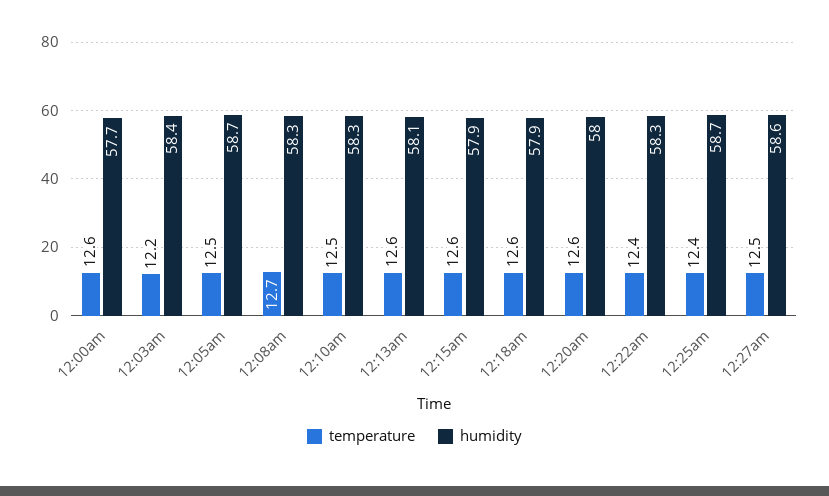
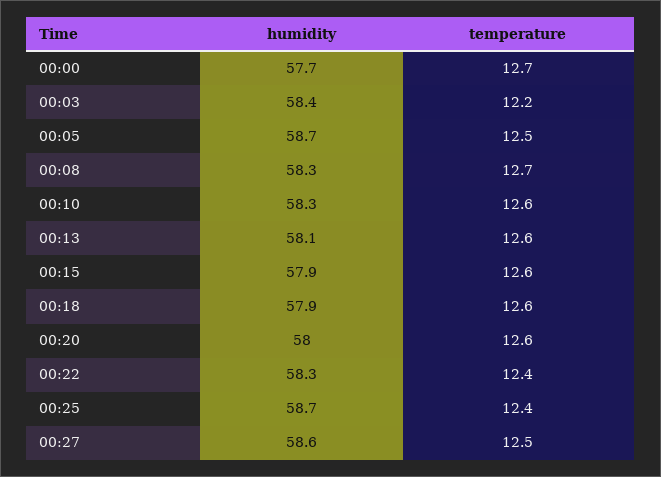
  {
    "temperature": {
-     "12:00am": 12.6,
+     "12:00am": 12.7,
      "12:03am": 12.2,
      "12:05am": 12.5,
      "12:08am": 12.7,
-     "12:10am": 12.5,
+     "12:10am": 12.6,
      "12:13am": 12.6,
      "12:15am": 12.6,
      "12:18am": 12.6,
      "12:20am": 12.6,
      "12:22am": 12.4,
      "12:25am": 12.4,
      "12:27am": 12.5
    },
    "humidity": {
      "12:00am": 57.7,
      "12:03am": 58.4,
      "12:05am": 58.7,
      "12:08am": 58.3,
      "12:10am": 58.3,
      "12:13am": 58.1,
      "12:15am": 57.9,
      "12:18am": 57.9,
      "12:20am": 58,
      "12:22am": 58.3,
      "12:25am": 58.7,
      "12:27am": 58.6
    }
  }

